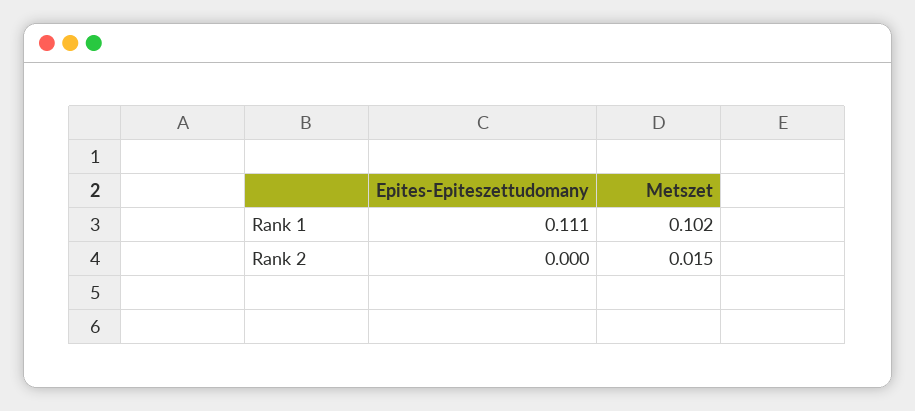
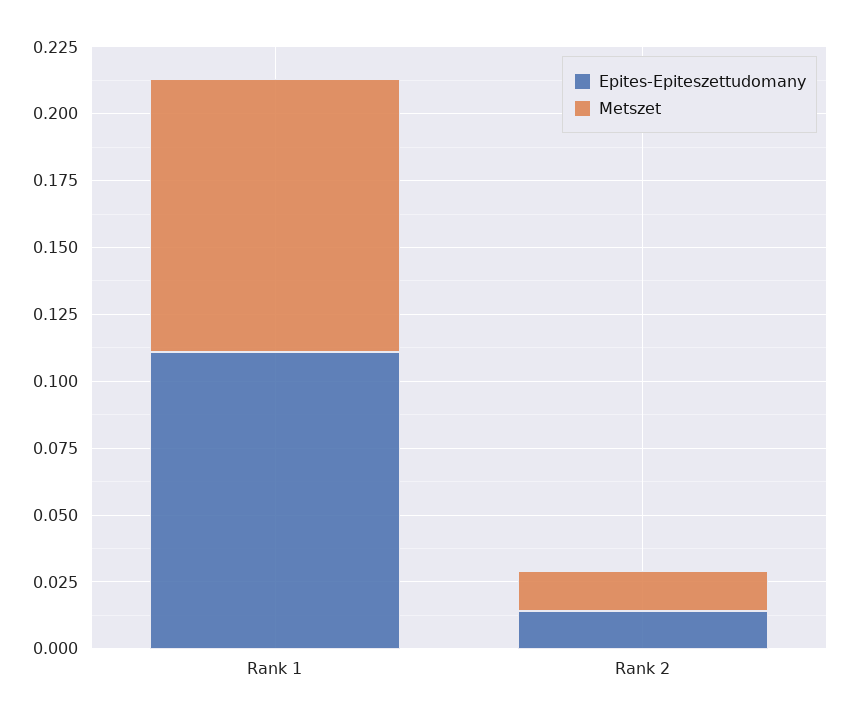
  {
    "Epites-Epiteszettudomany": {
      "Rank 1": 0.111,
-     "Rank 2": 0
+     "Rank 2": 0.015
    },
    "Metszet": {
      "Rank 1": 0.102,
      "Rank 2": 0.015
    }
  }

